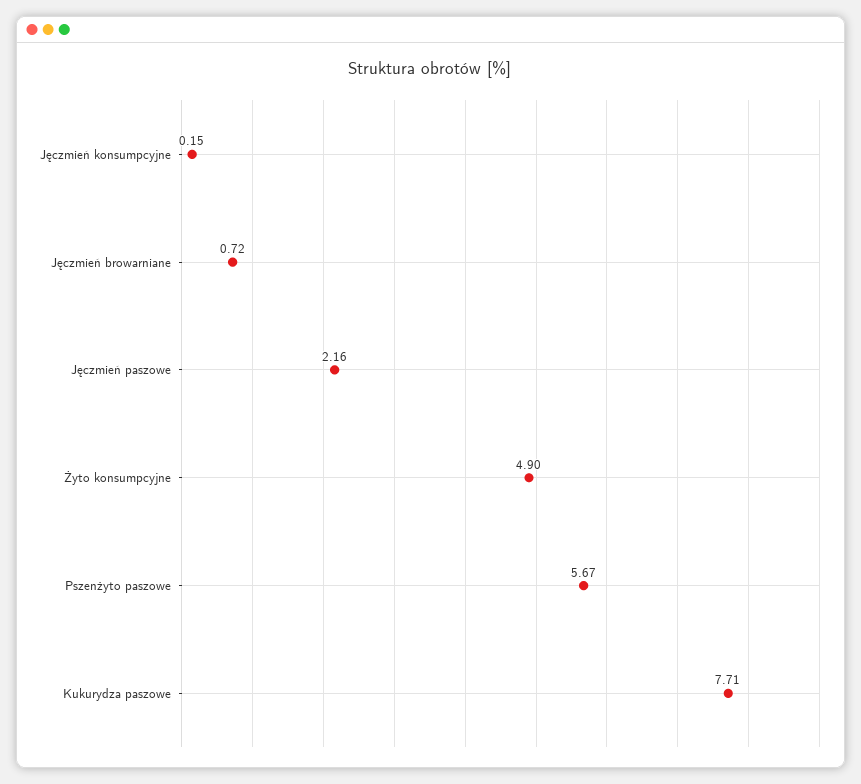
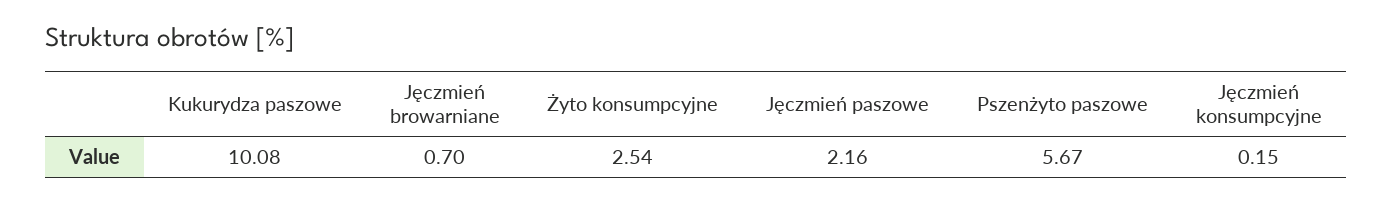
  {
    "Jęczmień konsumpcyjne": 0.15,
-   "Jęczmień browarniane": 0.72,
+   "Jęczmień browarniane": 0.7,
    "Jęczmień paszowe": 2.16,
-   "Żyto konsumpcyjne": 4.9,
+   "Żyto konsumpcyjne": 2.54,
    "Pszenżyto paszowe": 5.67,
-   "Kukurydza paszowe": 7.71
+   "Kukurydza paszowe": 10.08
  }

